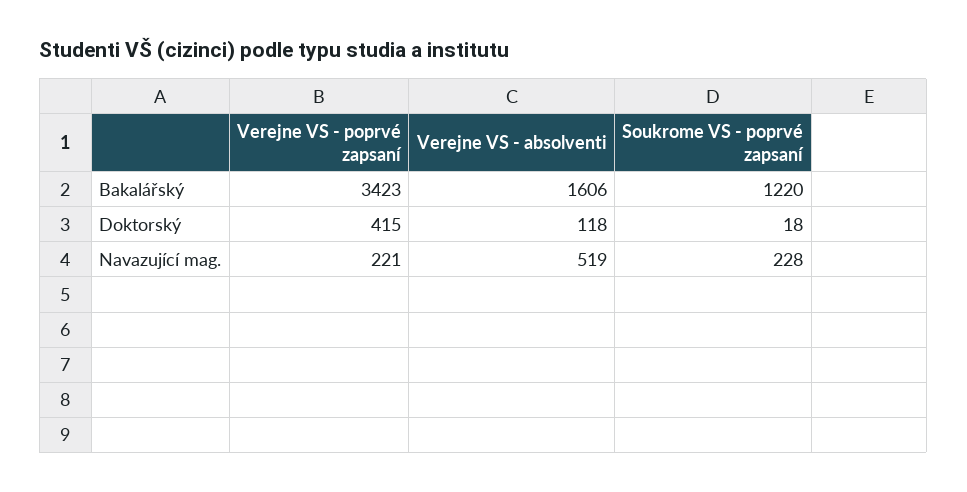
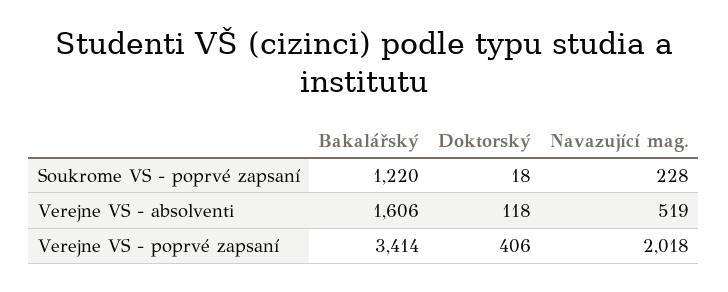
  {
    "Verejne VS - poprvé zapsaní": {
-     "Bakalářský": 3423,
+     "Bakalářský": 3414,
-     "Doktorský": 415,
+     "Doktorský": 406,
-     "Navazující mag.": 221
+     "Navazující mag.": 2018
    },
    "Verejne VS - absolventi": {
      "Bakalářský": 1606,
      "Doktorský": 118,
      "Navazující mag.": 519
    },
    "Soukrome VS - poprvé zapsaní": {
      "Bakalářský": 1220,
      "Doktorský": 18,
      "Navazující mag.": 228
    }
  }

